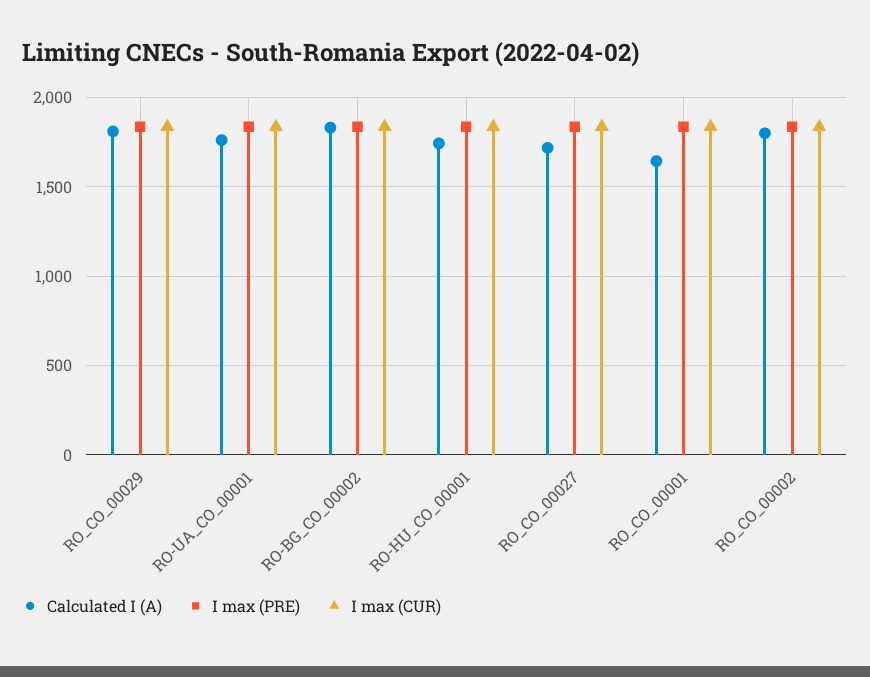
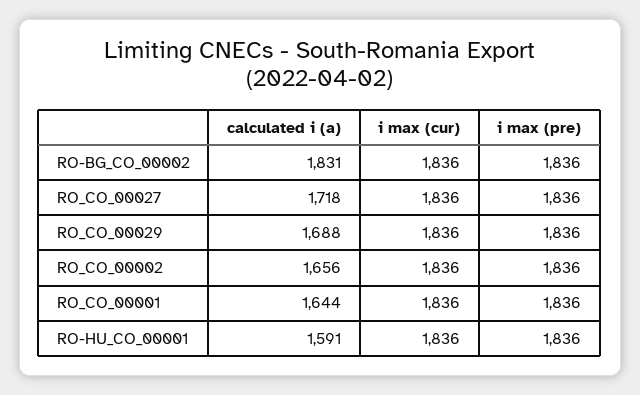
  {
    "Calculated I (A)": {
-     "RO_CO_00029": 1800,
+     "RO_CO_00029": 1688,
-     "RO-UA_CO_00001": 1750,
      "RO-BG_CO_00002": 1831,
-     "RO-HU_CO_00001": 1750,
+     "RO-HU_CO_00001": 1591,
      "RO_CO_00027": 1718,
      "RO_CO_00001": 1644,
-     "RO_CO_00002": 1800
+     "RO_CO_00002": 1656
    },
    "I max (PRE)": {
      "RO_CO_00029": 1836,
-     "RO-UA_CO_00001": 1850,
      "RO-BG_CO_00002": 1836,
      "RO-HU_CO_00001": 1836,
      "RO_CO_00027": 1836,
      "RO_CO_00001": 1836,
      "RO_CO_00002": 1836
    },
    "I max (CUR)": {
      "RO_CO_00029": 1836,
-     "RO-UA_CO_00001": 1850,
      "RO-BG_CO_00002": 1836,
      "RO-HU_CO_00001": 1836,
      "RO_CO_00027": 1836,
      "RO_CO_00001": 1836,
      "RO_CO_00002": 1836
    }
  }

